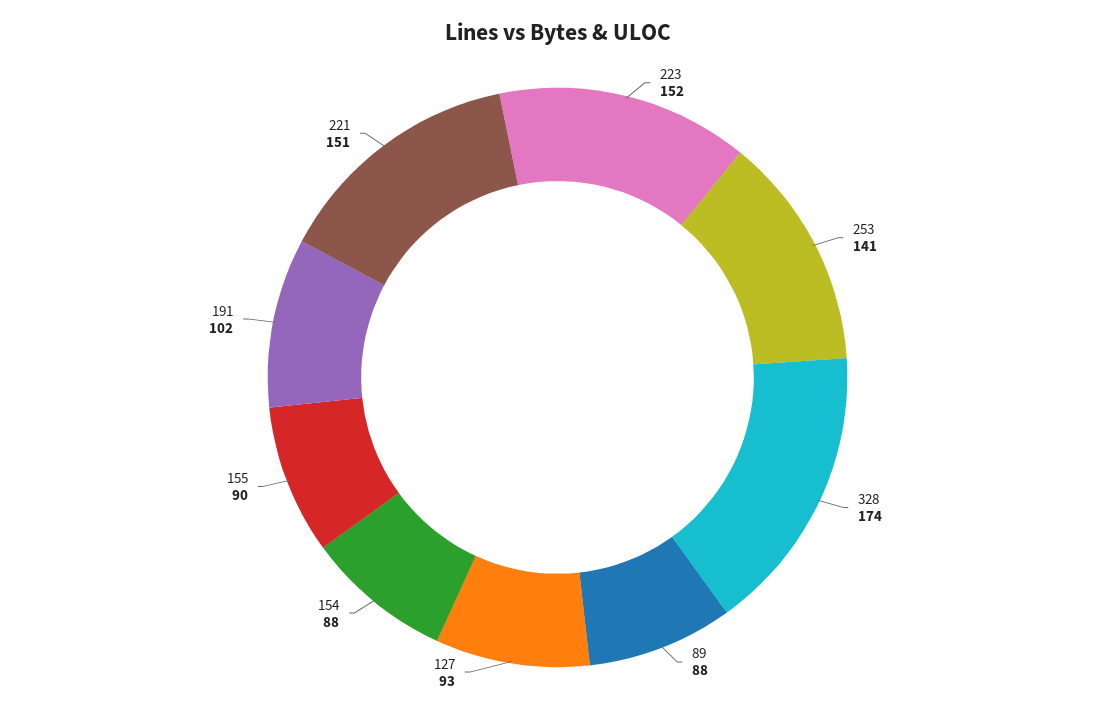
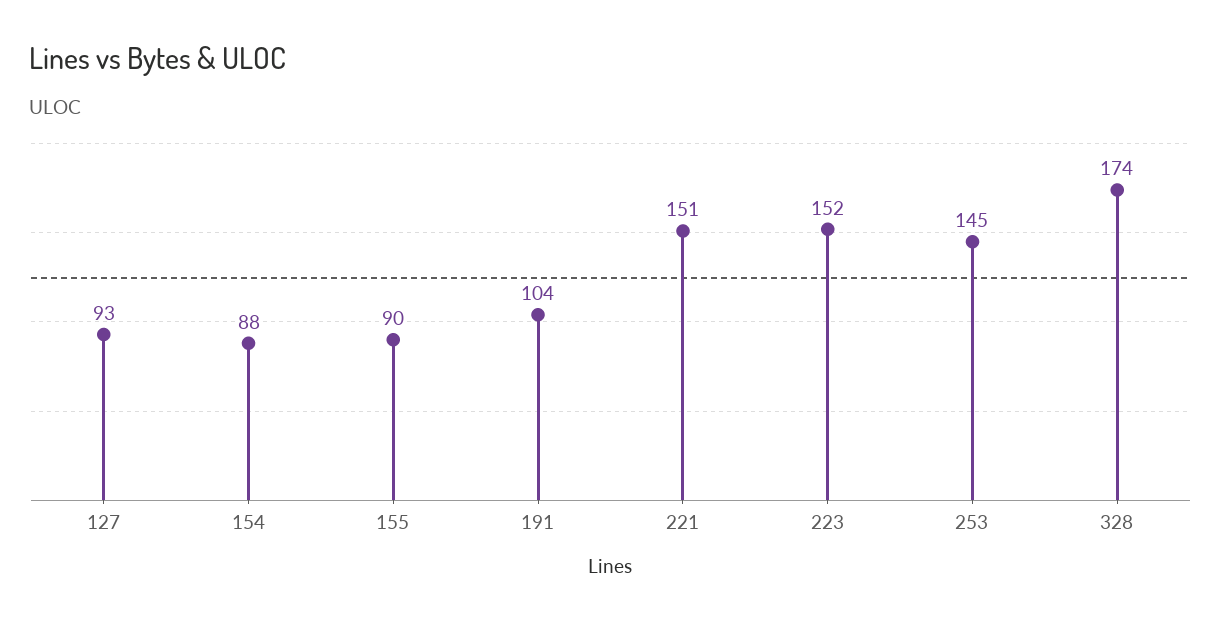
  {
    "223": 152,
-   "253": 141,
+   "253": 145,
    "328": 174,
-   "89": 88,
    "127": 93,
    "154": 88,
    "155": 90,
-   "191": 102,
+   "191": 104,
    "221": 151
  }

